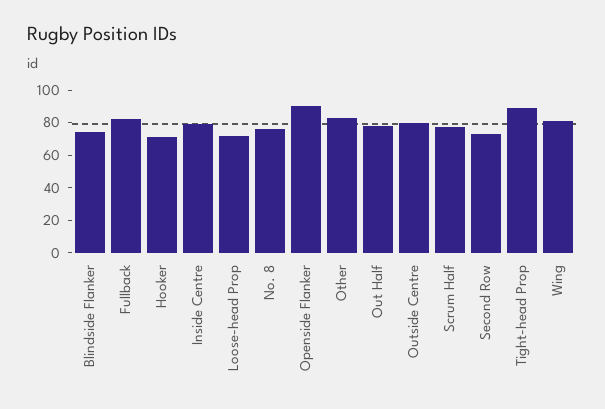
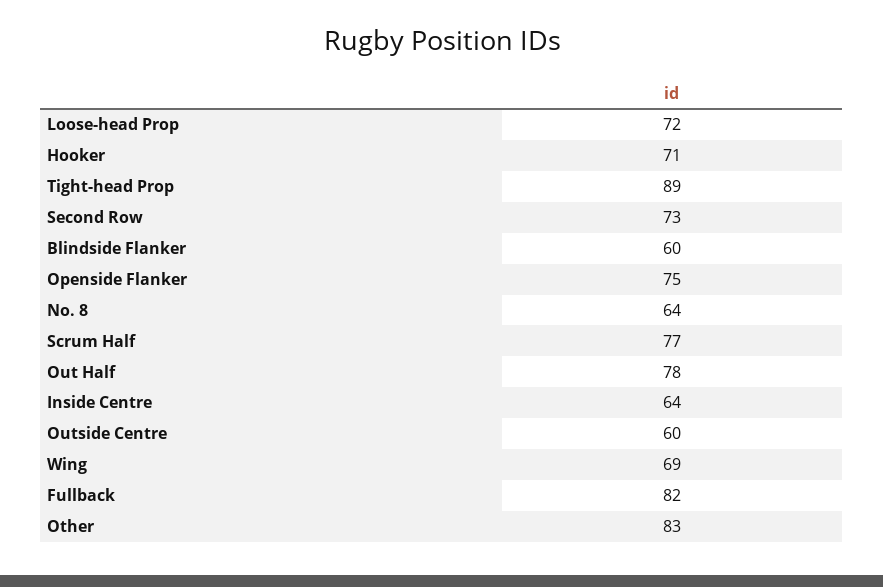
  {
-   "Blindside Flanker": 75,
+   "Blindside Flanker": 60,
    "Fullback": 82,
    "Hooker": 71,
-   "Inside Centre": 80,
+   "Inside Centre": 64,
    "Loose-head Prop": 72,
-   "No. 8": 75,
+   "No. 8": 64,
-   "Openside Flanker": 90,
+   "Openside Flanker": 75,
    "Other": 83,
    "Out Half": 78,
-   "Outside Centre": 80,
+   "Outside Centre": 60,
    "Scrum Half": 77,
    "Second Row": 73,
    "Tight-head Prop": 89,
-   "Wing": 80
+   "Wing": 69
  }

